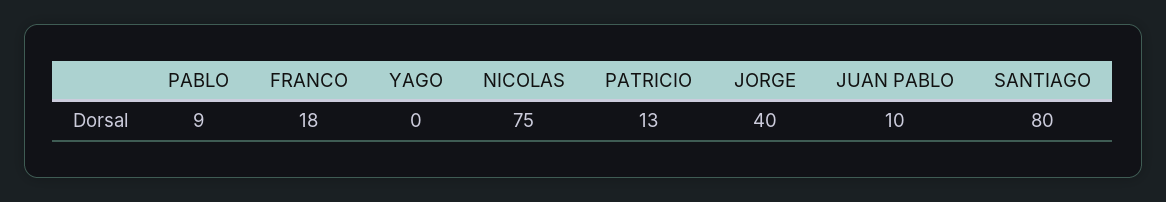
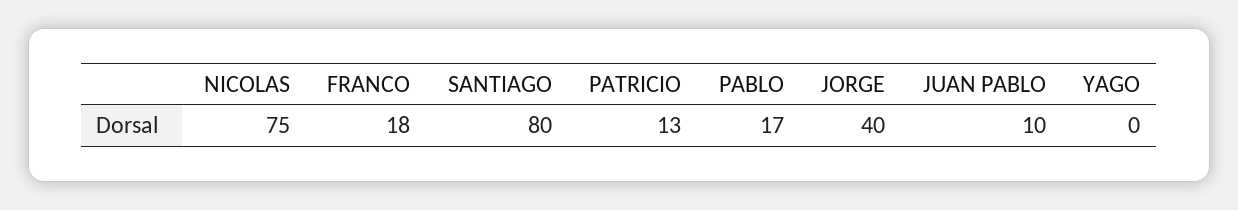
  {
-   "PABLO": 9,
+   "PABLO": 17,
    "FRANCO": 18,
    "YAGO": 0,
    "NICOLAS": 75,
    "PATRICIO": 13,
    "JORGE": 40,
    "JUAN PABLO": 10,
    "SANTIAGO": 80
  }

